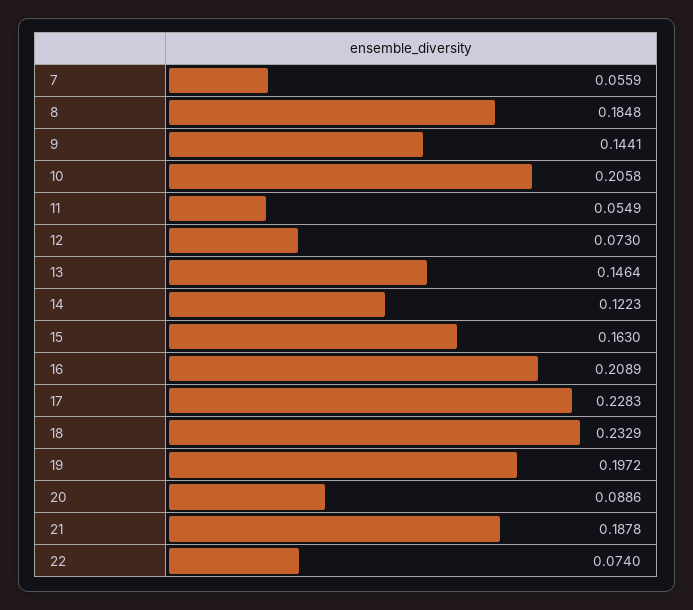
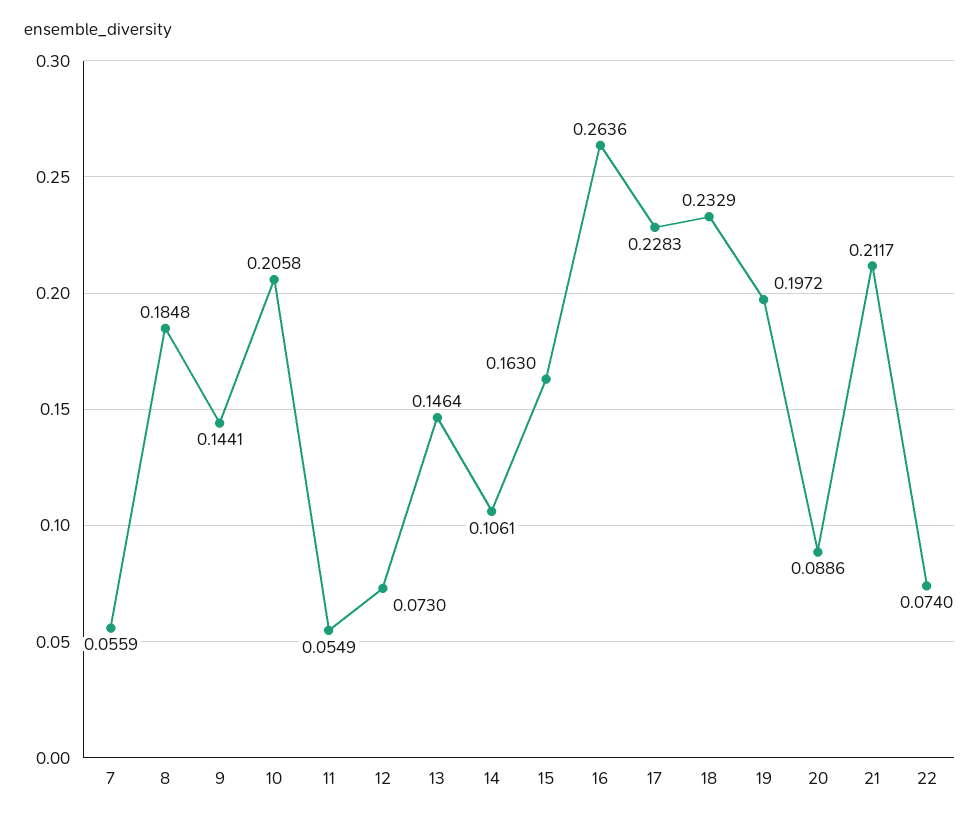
  {
    "7": 0.0559,
    "8": 0.1848,
    "9": 0.1441,
    "10": 0.2058,
    "11": 0.0549,
    "12": 0.073,
    "13": 0.1464,
-   "14": 0.1223,
+   "14": 0.1061,
    "15": 0.163,
-   "16": 0.2089,
+   "16": 0.2636,
    "17": 0.2283,
    "18": 0.2329,
    "19": 0.1972,
    "20": 0.0886,
-   "21": 0.1878,
+   "21": 0.2117,
    "22": 0.074
  }

